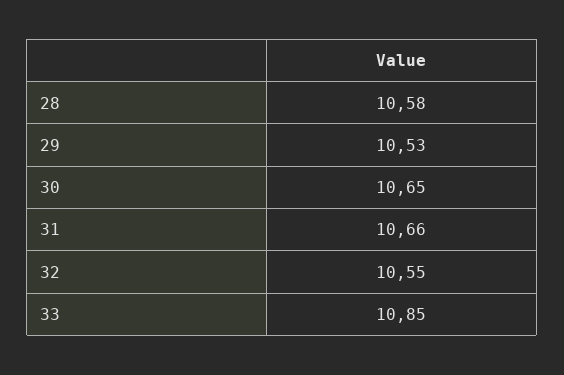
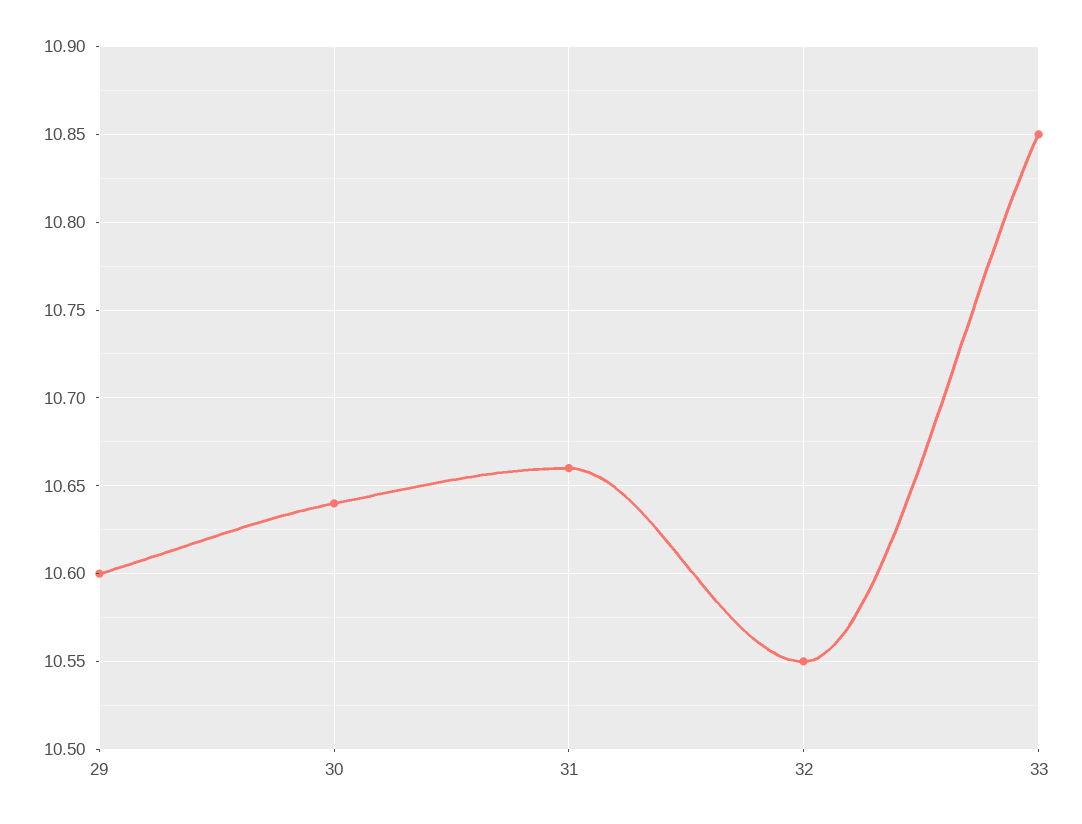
  {
-   "28": 10.58,
-   "29": 10.53,
+   "29": 10.6,
-   "30": 10.65,
+   "30": 10.64,
    "31": 10.66,
    "32": 10.55,
    "33": 10.85
  }

